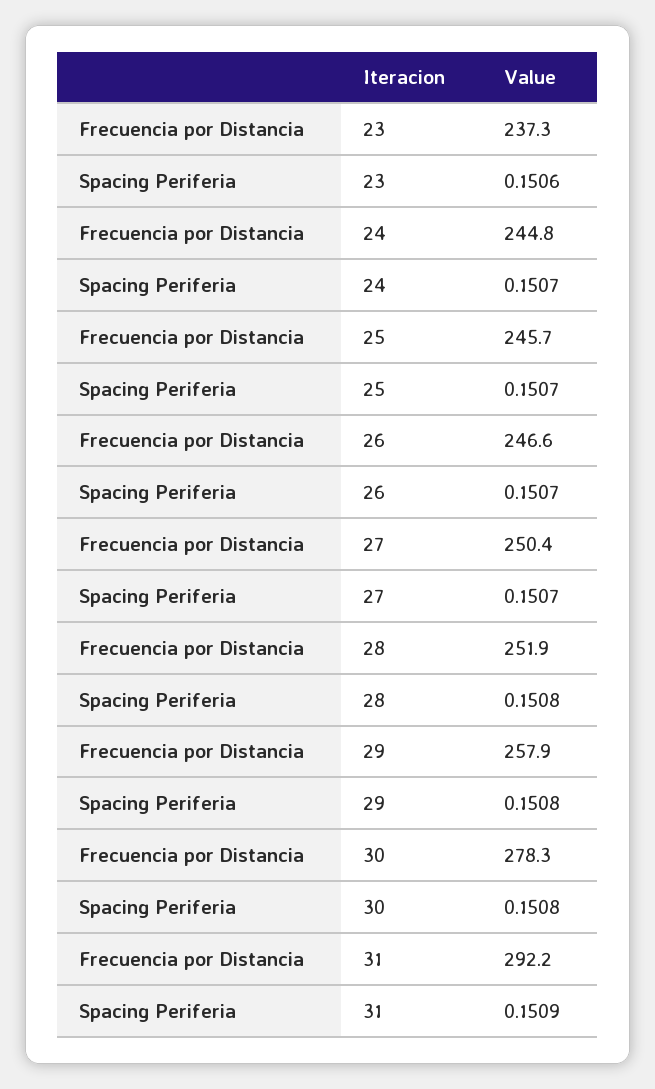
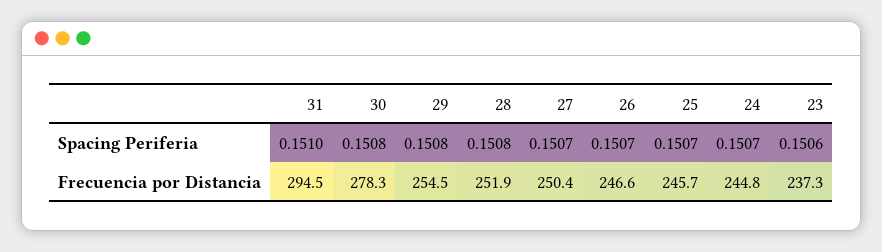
  {
    "Frecuencia por Distancia": {
      "23": 237.3,
      "24": 244.8,
      "25": 245.7,
      "26": 246.6,
      "27": 250.4,
      "28": 251.9,
-     "29": 257.9,
+     "29": 254.5,
      "30": 278.3,
-     "31": 292.2
+     "31": 294.5
    },
    "Spacing Periferia": {
      "23": 0.1506,
      "24": 0.1507,
      "25": 0.1507,
      "26": 0.1507,
      "27": 0.1507,
      "28": 0.1508,
      "29": 0.1508,
      "30": 0.1508,
-     "31": 0.1509
+     "31": 0.151
    }
  }

